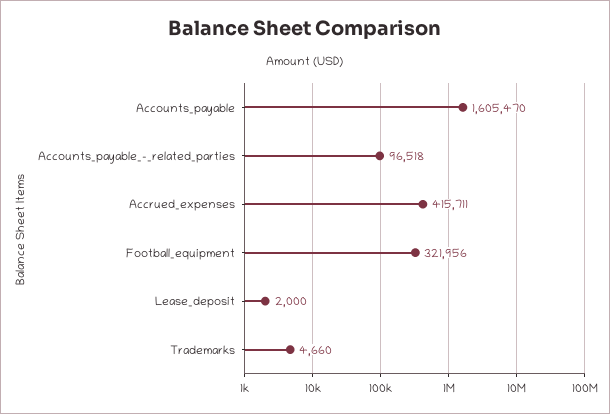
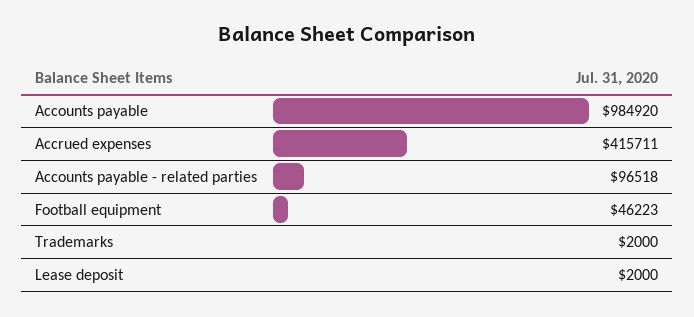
  {
-   "Accounts_payable": 1605470,
+   "Accounts_payable": 984920,
    "Accounts_payable_-_related_parties": 96518,
    "Accrued_expenses": 415711,
-   "Football_equipment": 321956,
+   "Football_equipment": 46223,
    "Lease_deposit": 2000,
-   "Trademarks": 4660
+   "Trademarks": 2000
  }

